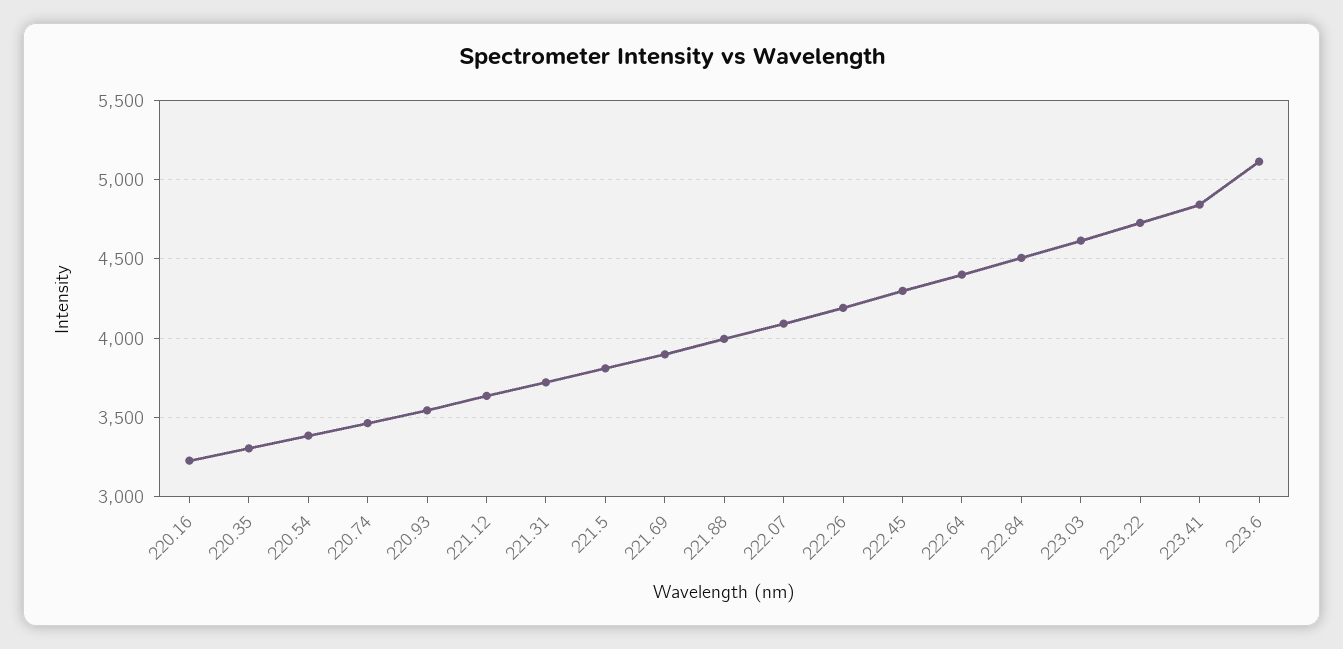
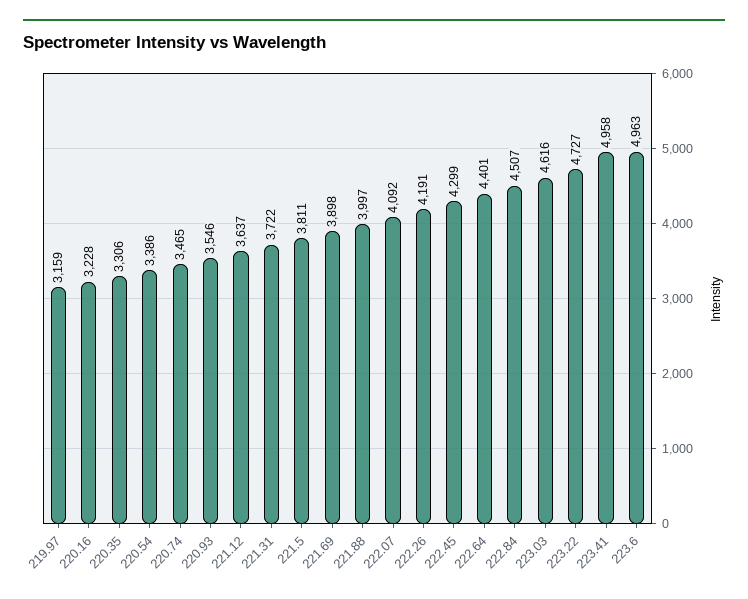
  {
    "220.16": 3228,
    "220.35": 3306,
    "220.54": 3386,
    "220.74": 3465,
    "220.93": 3546,
    "221.12": 3637,
    "221.31": 3722,
    "221.5": 3811,
    "221.69": 3898,
    "221.88": 3997,
    "222.07": 4092,
    "222.26": 4191,
    "222.45": 4299,
    "222.64": 4401,
    "222.84": 4507,
    "223.03": 4616,
    "223.22": 4727,
-   "223.41": 4850,
+   "223.41": 4958,
-   "223.6": 5100
+   "223.6": 4963,
+   "219.97": 3159
  }

